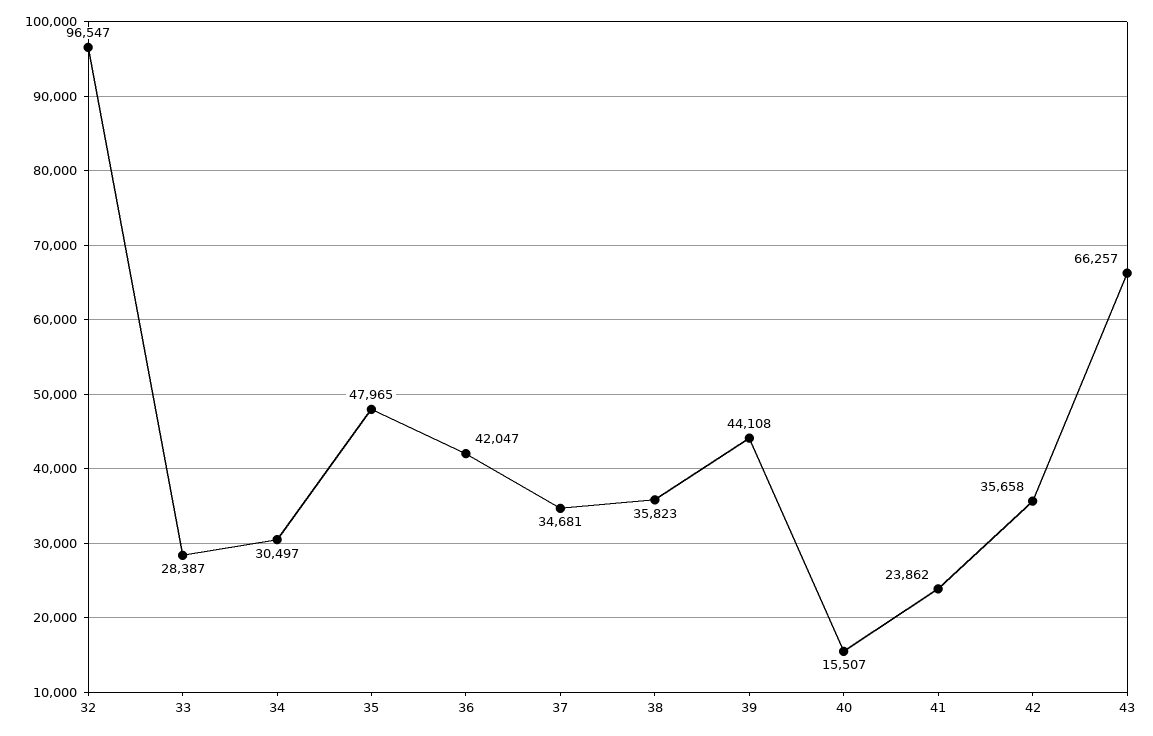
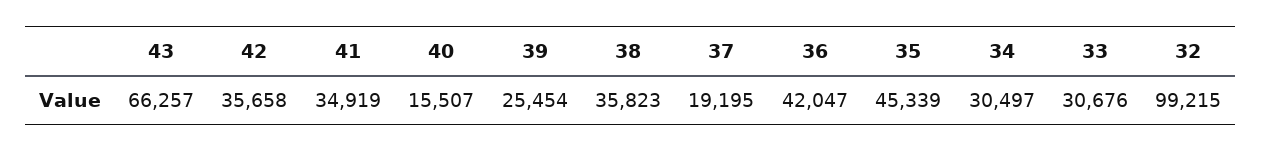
  {
-   "32": 96547,
+   "32": 99215,
-   "33": 28387,
+   "33": 30676,
    "34": 30497,
-   "35": 47965,
+   "35": 45339,
    "36": 42047,
-   "37": 34681,
+   "37": 19195,
    "38": 35823,
-   "39": 44108,
+   "39": 25454,
    "40": 15507,
-   "41": 23862,
+   "41": 34919,
    "42": 35658,
    "43": 66257
  }

